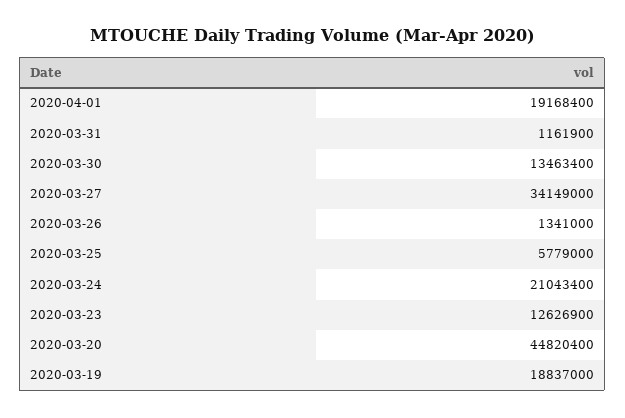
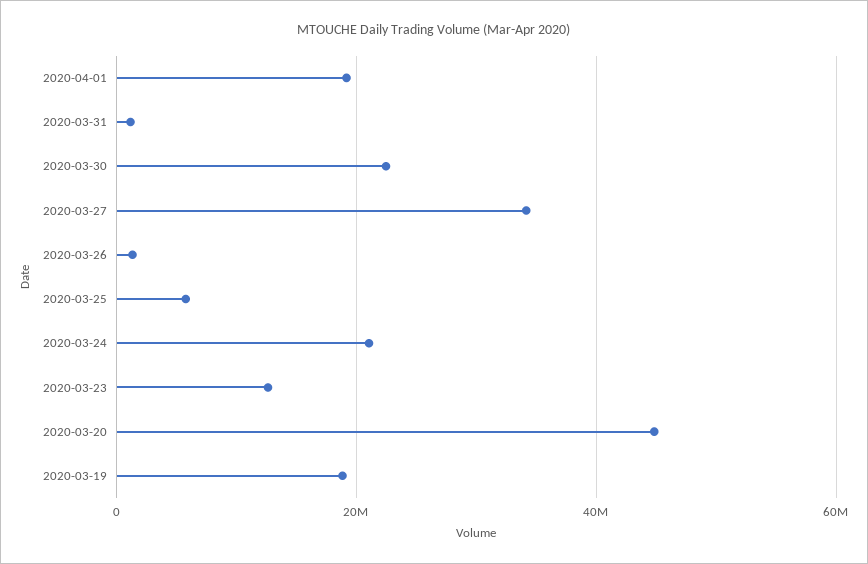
  {
    "2020-04-01": 19168400,
    "2020-03-31": 1161900,
-   "2020-03-30": 13463400,
+   "2020-03-30": 22000000,
    "2020-03-27": 34149000,
    "2020-03-26": 1341000,
    "2020-03-25": 5779000,
    "2020-03-24": 21043400,
    "2020-03-23": 12626900,
    "2020-03-20": 44820400,
    "2020-03-19": 18837000
  }

